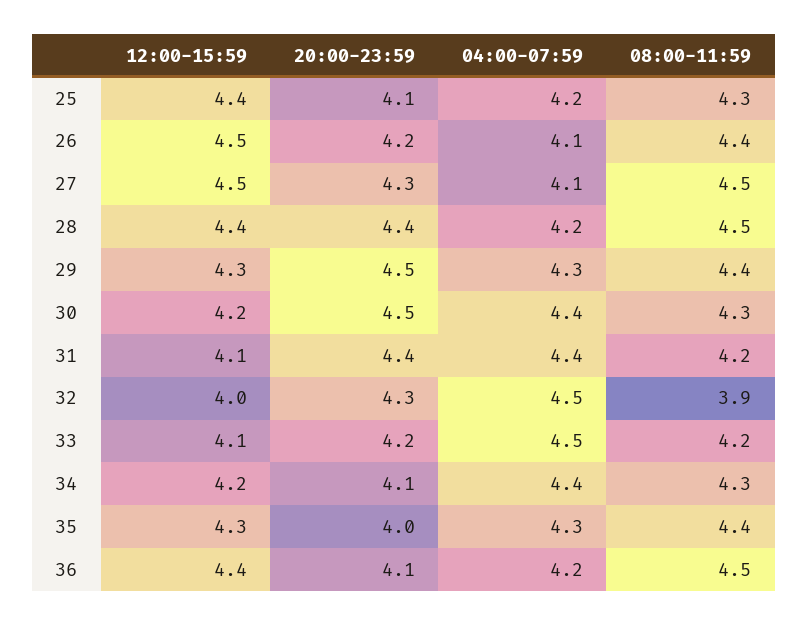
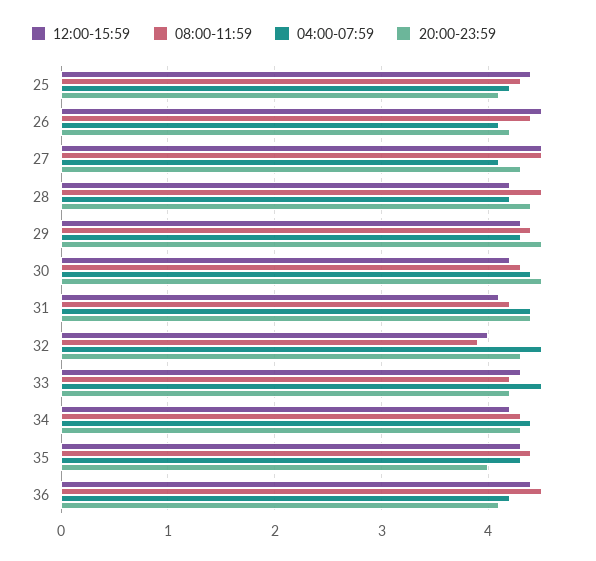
  {
    "12:00-15:59": {
      "25": 4.4,
      "26": 4.5,
      "27": 4.5,
-     "28": 4.4,
+     "28": 4.2,
      "29": 4.3,
      "30": 4.2,
      "31": 4.1,
      "32": 4,
-     "33": 4.1,
+     "33": 4.3,
      "34": 4.2,
      "35": 4.3,
      "36": 4.4
    },
    "20:00-23:59": {
      "25": 4.1,
      "26": 4.2,
      "27": 4.3,
      "28": 4.4,
      "29": 4.5,
      "30": 4.5,
      "31": 4.4,
      "32": 4.3,
      "33": 4.2,
-     "34": 4.1,
+     "34": 4.3,
      "35": 4,
      "36": 4.1
    },
    "04:00-07:59": {
      "25": 4.2,
      "26": 4.1,
      "27": 4.1,
      "28": 4.2,
      "29": 4.3,
      "30": 4.4,
      "31": 4.4,
      "32": 4.5,
      "33": 4.5,
      "34": 4.4,
      "35": 4.3,
      "36": 4.2
    },
    "08:00-11:59": {
      "25": 4.3,
      "26": 4.4,
      "27": 4.5,
      "28": 4.5,
      "29": 4.4,
      "30": 4.3,
      "31": 4.2,
      "32": 3.9,
      "33": 4.2,
      "34": 4.3,
      "35": 4.4,
      "36": 4.5
    }
  }

